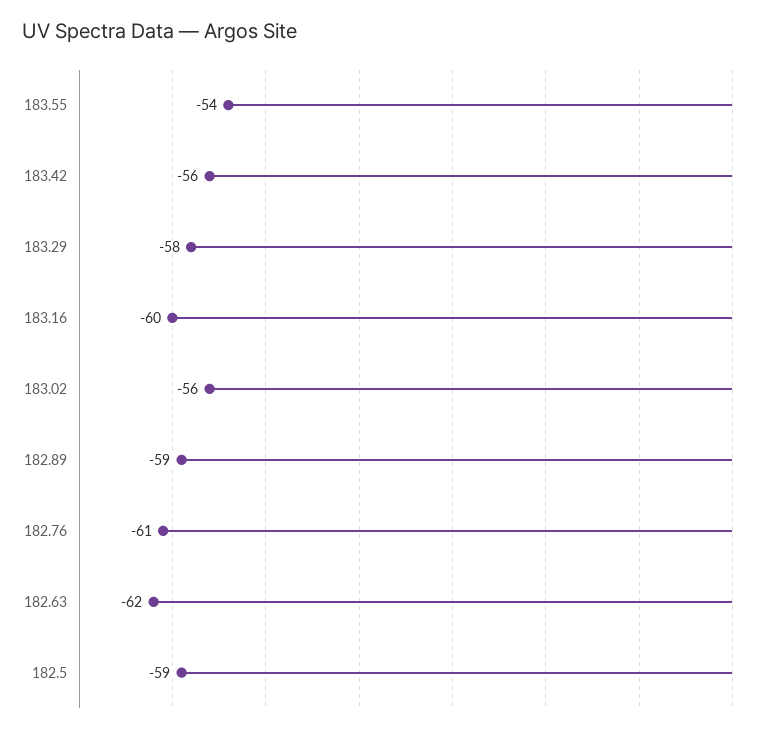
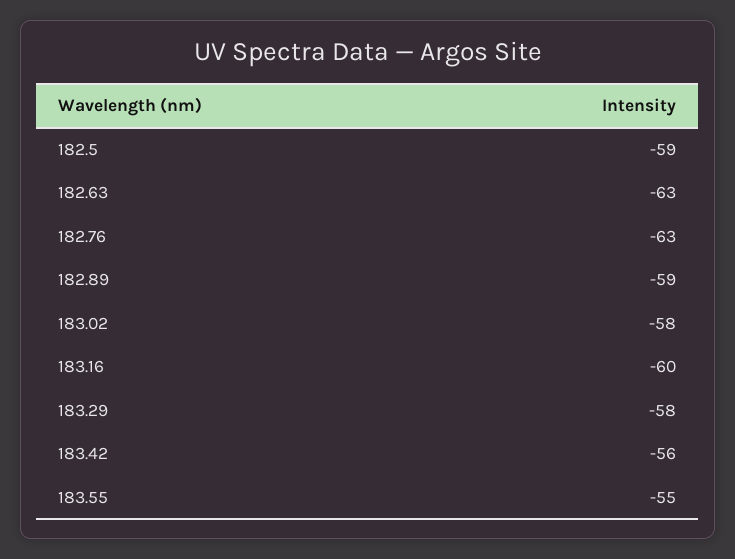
  {
-   "183.55": -54,
+   "183.55": -55,
    "183.42": -56,
    "183.29": -58,
    "183.16": -60,
-   "183.02": -56,
+   "183.02": -58,
    "182.89": -59,
-   "182.76": -61,
+   "182.76": -63,
-   "182.63": -62,
+   "182.63": -63,
    "182.5": -59
  }

